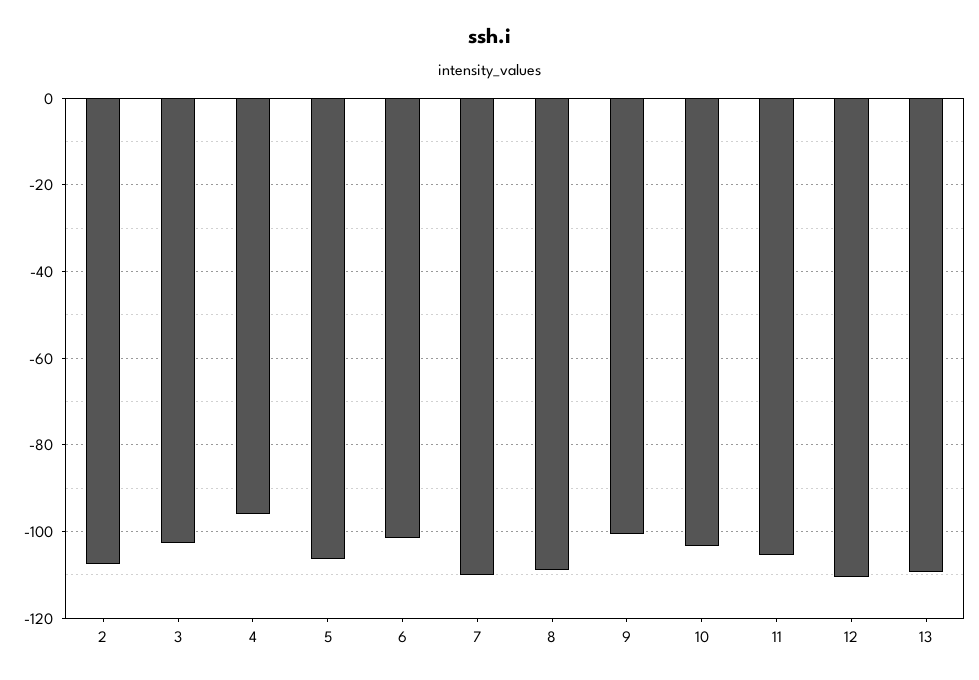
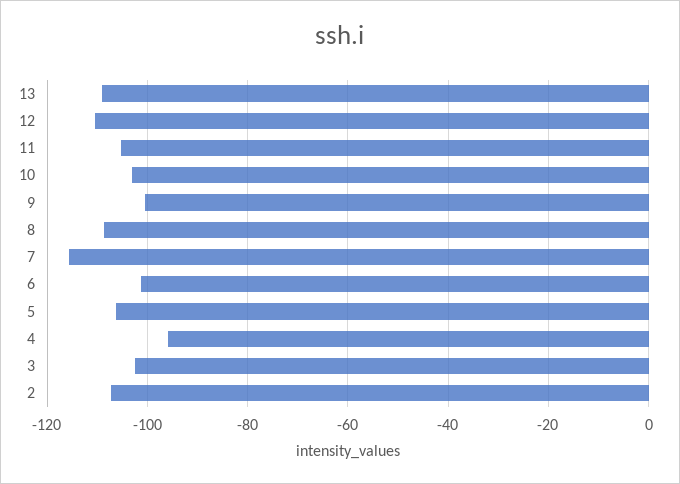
  {
    "2": -108,
    "3": -102,
    "4": -96,
    "5": -106,
    "6": -102,
-   "7": -110,
+   "7": -116,
    "8": -108,
    "9": -100,
    "10": -104,
    "11": -106,
    "12": -110,
    "13": -110
  }

